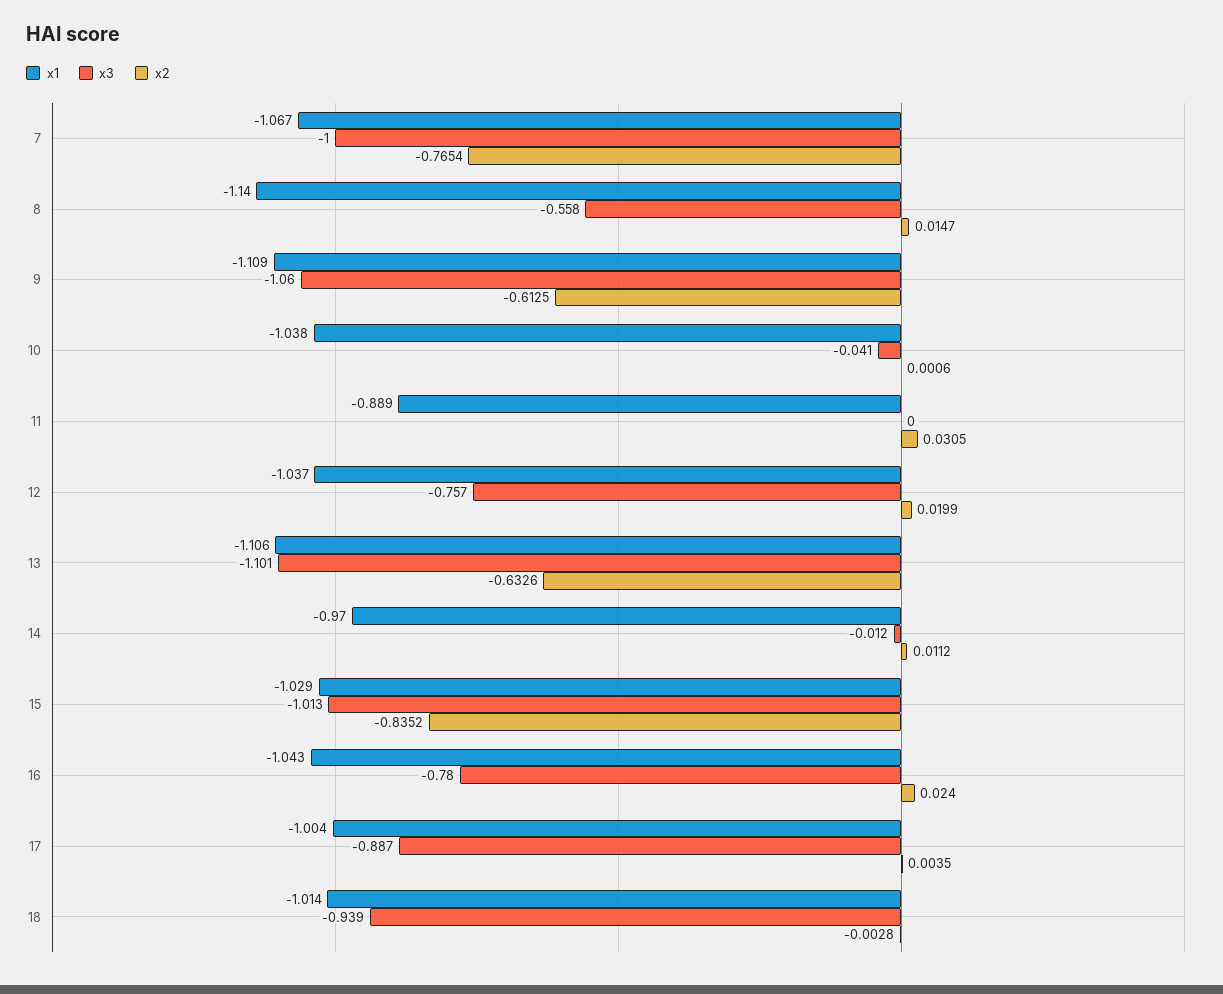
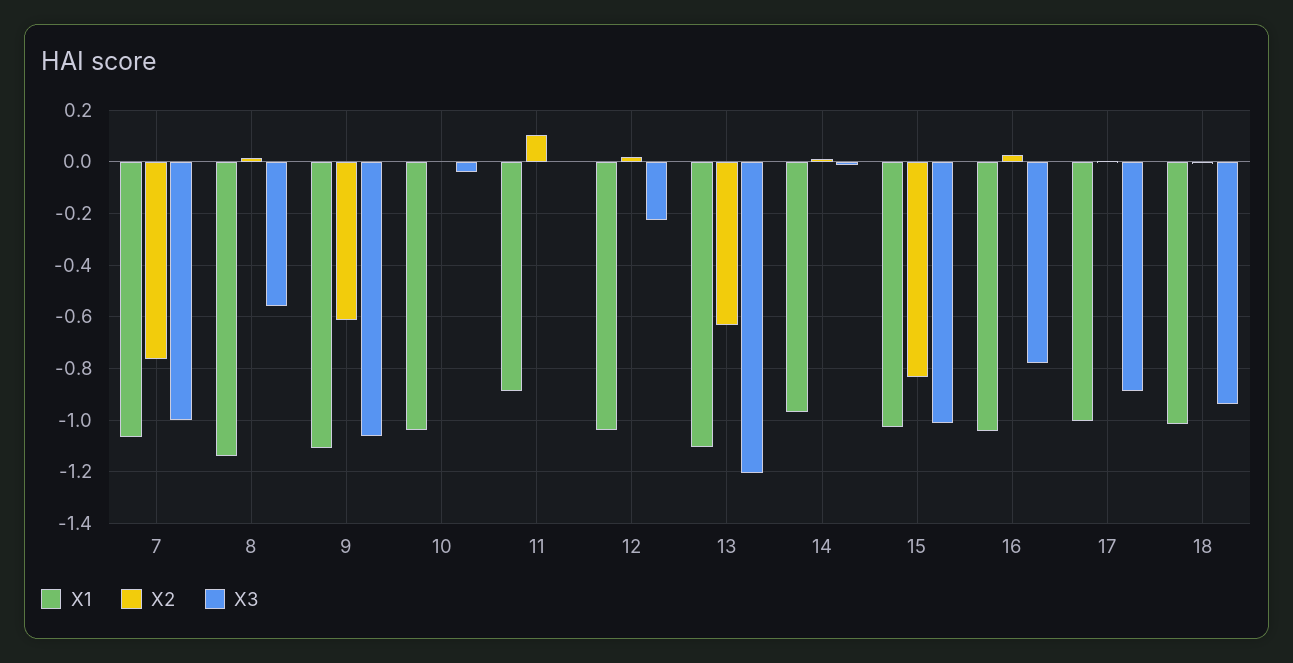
  {
    "x1": {
      "7": -1.067,
      "8": -1.14,
      "9": -1.109,
      "10": -1.038,
      "11": -0.889,
      "12": -1.037,
      "13": -1.106,
      "14": -0.97,
      "15": -1.029,
      "16": -1.043,
      "17": -1.004,
      "18": -1.014
    },
    "x3": {
      "7": -1,
      "8": -0.558,
      "9": -1.06,
      "10": -0.041,
      "11": 0,
-     "12": -0.757,
+     "12": -0.225,
-     "13": -1.101,
+     "13": -1.2,
      "14": -0.012,
      "15": -1.013,
      "16": -0.78,
      "17": -0.887,
      "18": -0.939
    },
    "x2": {
      "7": -0.7654,
      "8": 0.0147,
      "9": -0.6125,
      "10": 0.0006,
-     "11": 0.0305,
+     "11": 0.1,
      "12": 0.0199,
      "13": -0.6326,
      "14": 0.0112,
      "15": -0.8352,
      "16": 0.024,
      "17": 0.0035,
      "18": -0.0028
    }
  }

